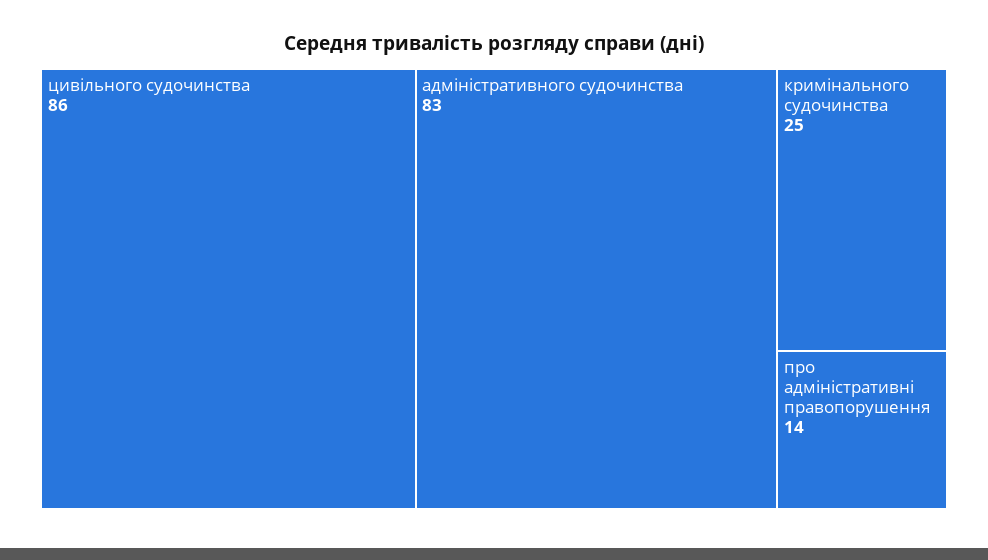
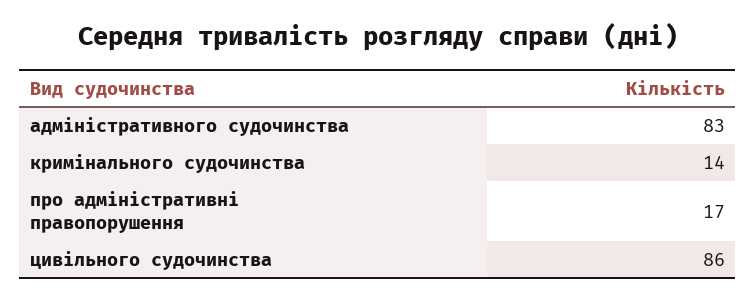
  {
    "цивільного судочинства": 86,
    "адміністративного судочинства": 83,
-   "кримінального судочинства": 25,
+   "кримінального судочинства": 14,
-   "про адміністративні правопорушення": 14
+   "про адміністративні правопорушення": 17
  }

